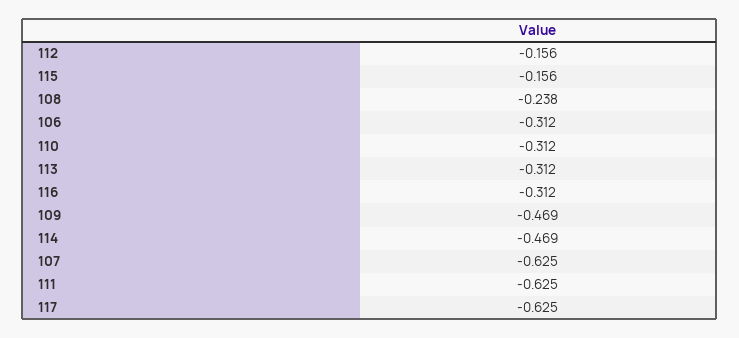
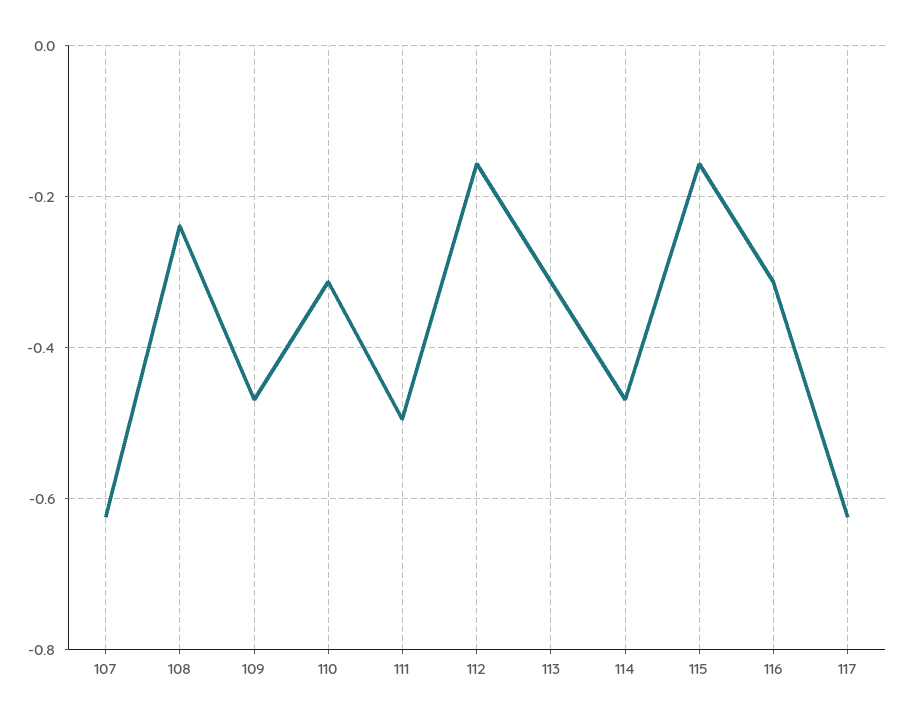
  {
    "112": -0.156,
    "115": -0.156,
    "108": -0.238,
-   "106": -0.312,
    "110": -0.312,
    "113": -0.312,
    "116": -0.312,
    "109": -0.469,
    "114": -0.469,
    "107": -0.625,
-   "111": -0.625,
+   "111": -0.5,
    "117": -0.625
  }

